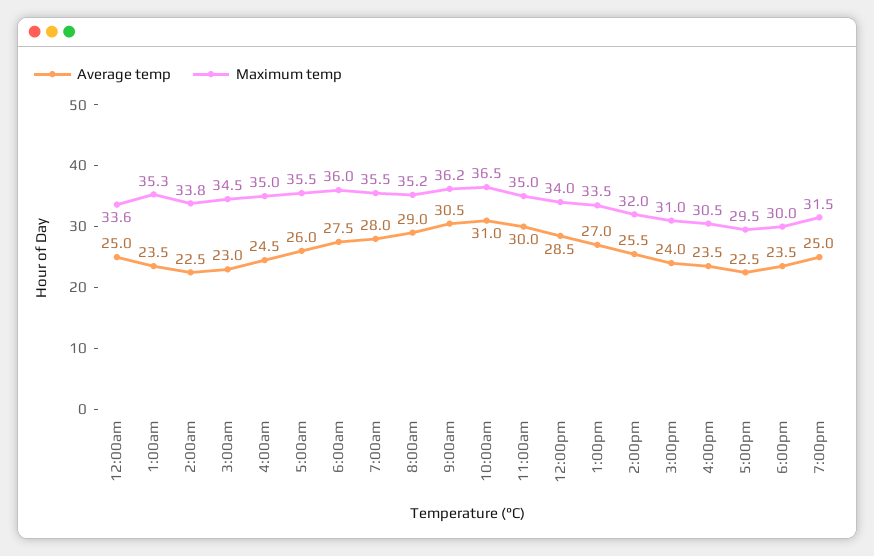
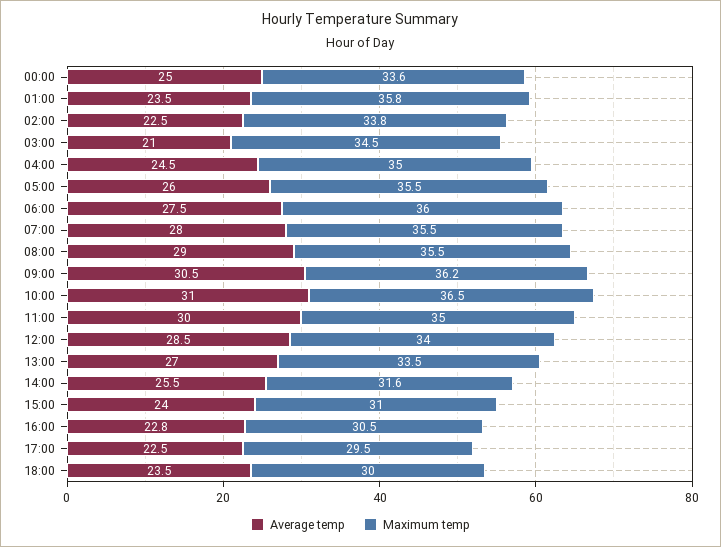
  {
    "Average temp": {
      "12:00am": 25,
      "1:00am": 23.5,
      "2:00am": 22.5,
-     "3:00am": 23,
+     "3:00am": 21,
      "4:00am": 24.5,
      "5:00am": 26,
      "6:00am": 27.5,
      "7:00am": 28,
      "8:00am": 29,
      "9:00am": 30.5,
      "10:00am": 31,
      "11:00am": 30,
      "12:00pm": 28.5,
      "1:00pm": 27,
      "2:00pm": 25.5,
      "3:00pm": 24,
-     "4:00pm": 23.5,
+     "4:00pm": 22.8,
      "5:00pm": 22.5,
-     "6:00pm": 23.5,
+     "6:00pm": 23.5
-     "7:00pm": 25
    },
    "Maximum temp": {
      "12:00am": 33.6,
-     "1:00am": 35.3,
+     "1:00am": 35.8,
      "2:00am": 33.8,
      "3:00am": 34.5,
      "4:00am": 35,
      "5:00am": 35.5,
      "6:00am": 36,
      "7:00am": 35.5,
-     "8:00am": 35.2,
+     "8:00am": 35.5,
      "9:00am": 36.2,
      "10:00am": 36.5,
      "11:00am": 35,
      "12:00pm": 34,
      "1:00pm": 33.5,
-     "2:00pm": 32,
+     "2:00pm": 31.6,
      "3:00pm": 31,
      "4:00pm": 30.5,
      "5:00pm": 29.5,
-     "6:00pm": 30,
+     "6:00pm": 30
-     "7:00pm": 31.5
    }
  }

